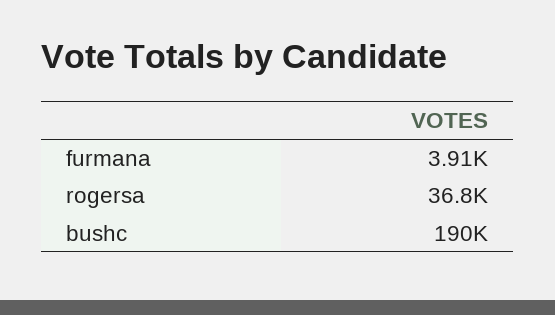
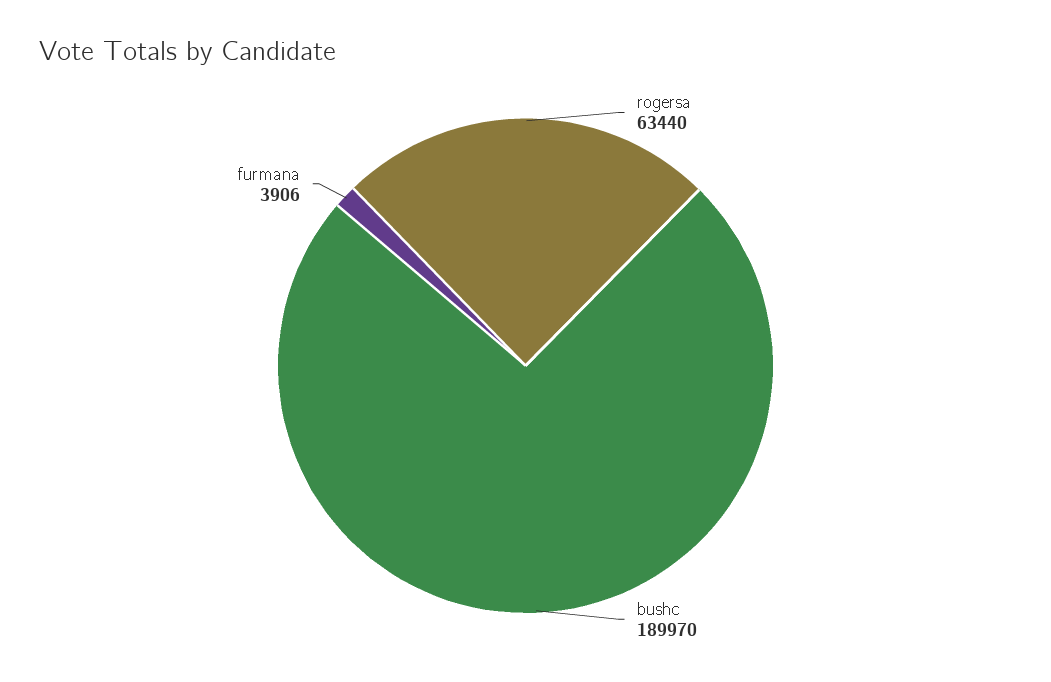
  {
    "furmana": 3906,
-   "rogersa": 36800,
+   "rogersa": 63440,
    "bushc": 189970
  }

